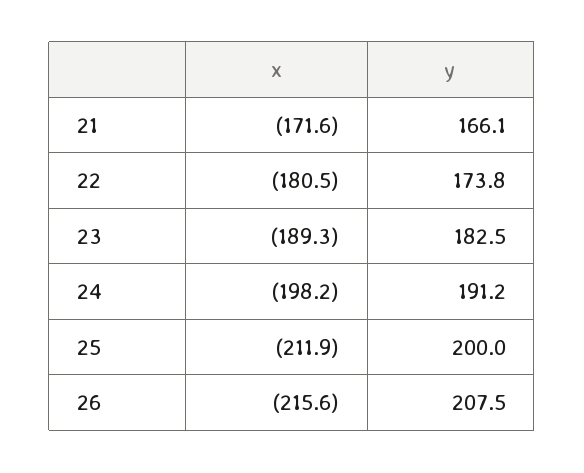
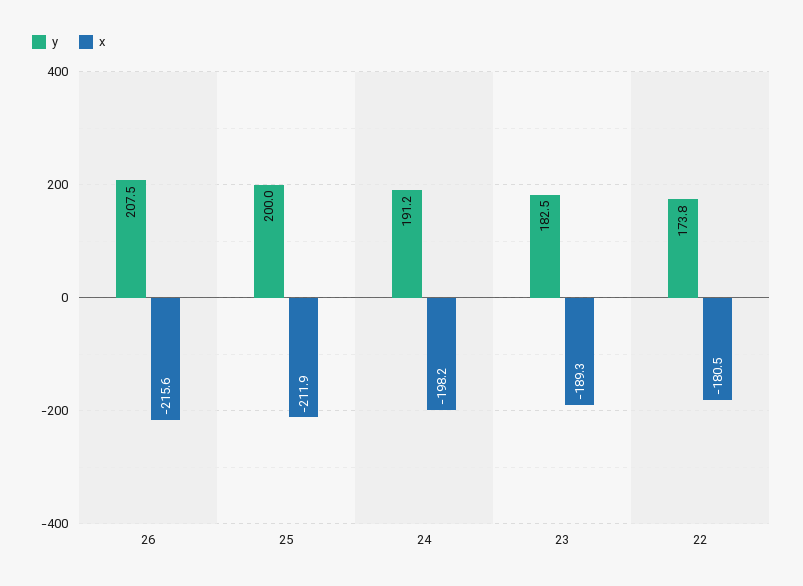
  {
    "x": {
-     "21": -171.6,
      "22": -180.5,
      "23": -189.3,
      "24": -198.2,
      "25": -211.9,
      "26": -215.6
    },
    "y": {
-     "21": 166.1,
      "22": 173.8,
      "23": 182.5,
      "24": 191.2,
      "25": 200,
      "26": 207.5
    }
  }

